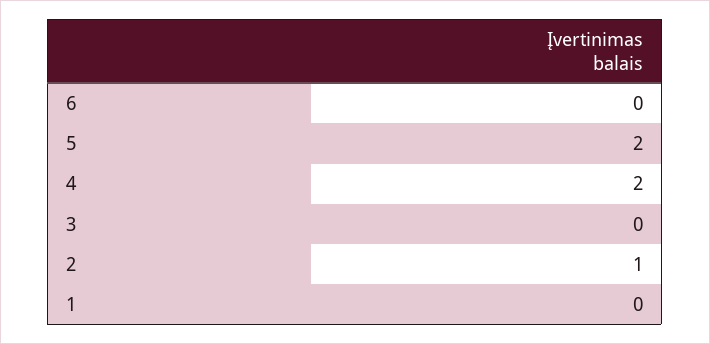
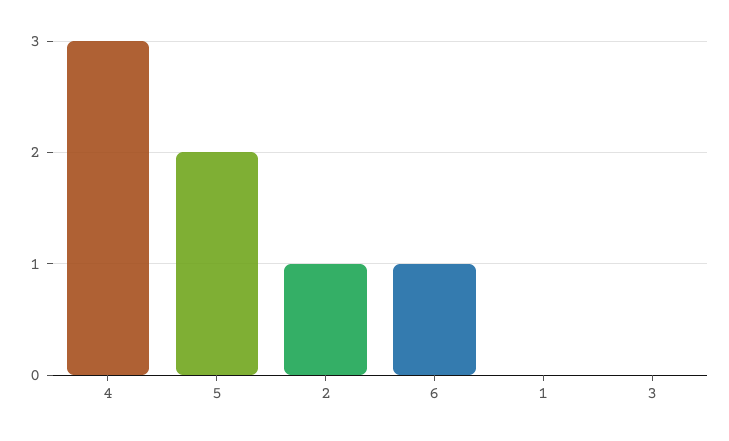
  {
-   "6": 0,
+   "6": 1,
    "5": 2,
-   "4": 2,
+   "4": 3,
    "3": 0,
    "2": 1,
    "1": 0
  }

